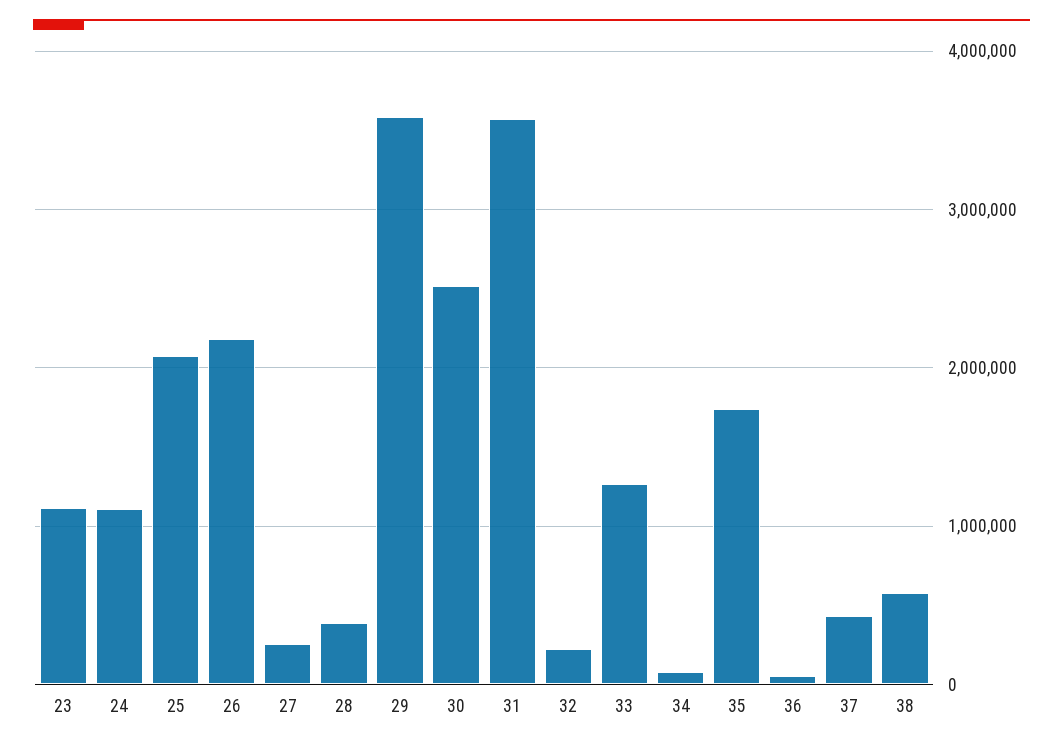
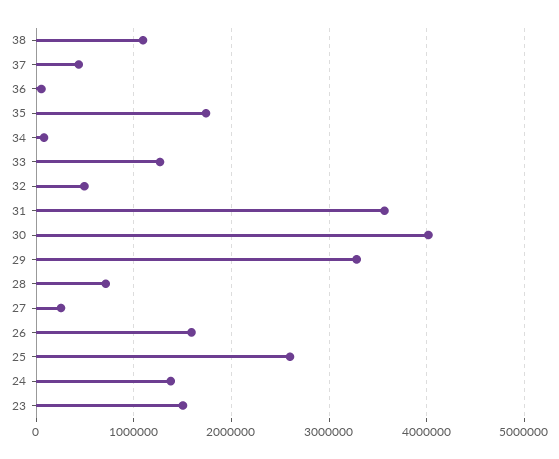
  {
-   "23": 1100000,
+   "23": 1500000,
-   "24": 1100000,
+   "24": 1400000,
-   "25": 2100000,
+   "25": 2600000,
-   "26": 2200000,
+   "26": 1600000,
    "27": 300000,
-   "28": 400000,
+   "28": 700000,
-   "29": 3600000,
+   "29": 3300000,
-   "30": 2500000,
+   "30": 4000000,
    "31": 3600000,
-   "32": 200000,
+   "32": 500000,
    "33": 1300000,
    "34": 100000,
    "35": 1700000,
    "36": 100000,
    "37": 400000,
-   "38": 600000
+   "38": 1100000
  }

